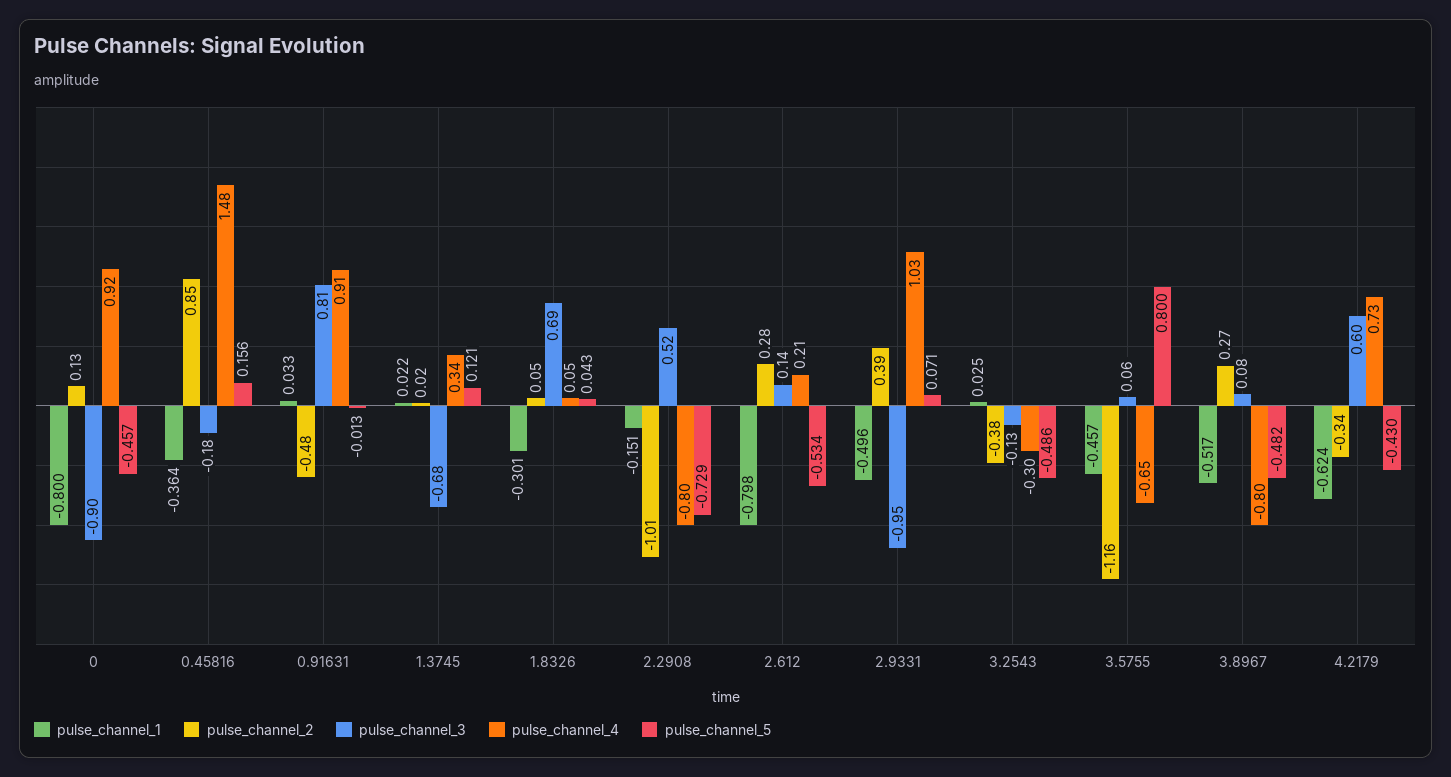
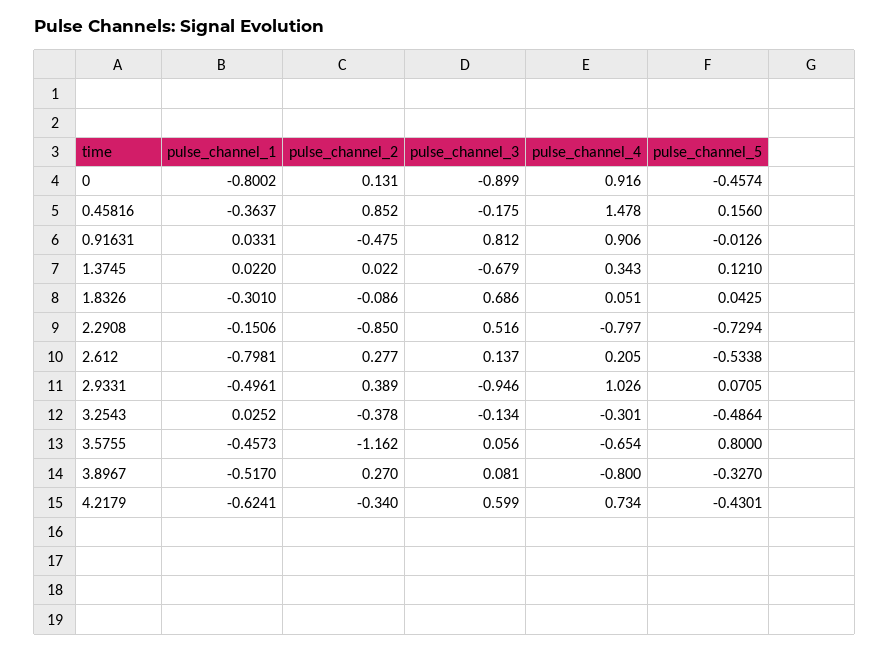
  {
    "pulse_channel_1": {
      "0": -0.8002,
      "0.45816": -0.3637,
      "0.91631": 0.0331,
      "1.3745": 0.022,
      "1.8326": -0.301,
      "2.2908": -0.1506,
      "2.612": -0.7981,
      "2.9331": -0.4961,
      "3.2543": 0.0252,
      "3.5755": -0.4573,
      "3.8967": -0.517,
      "4.2179": -0.6241
    },
    "pulse_channel_2": {
      "0": 0.131,
      "0.45816": 0.852,
      "0.91631": -0.475,
      "1.3745": 0.022,
-     "1.8326": 0.05,
+     "1.8326": -0.086,
-     "2.2908": -1.01,
+     "2.2908": -0.85,
      "2.612": 0.277,
      "2.9331": 0.389,
      "3.2543": -0.378,
      "3.5755": -1.162,
      "3.8967": 0.27,
      "4.2179": -0.34
    },
    "pulse_channel_3": {
      "0": -0.899,
      "0.45816": -0.175,
      "0.91631": 0.812,
      "1.3745": -0.679,
      "1.8326": 0.686,
      "2.2908": 0.516,
      "2.612": 0.137,
      "2.9331": -0.946,
      "3.2543": -0.134,
      "3.5755": 0.056,
      "3.8967": 0.081,
      "4.2179": 0.599
    },
    "pulse_channel_4": {
      "0": 0.916,
      "0.45816": 1.478,
      "0.91631": 0.906,
      "1.3745": 0.343,
      "1.8326": 0.051,
      "2.2908": -0.797,
      "2.612": 0.205,
      "2.9331": 1.026,
      "3.2543": -0.301,
      "3.5755": -0.654,
      "3.8967": -0.8,
      "4.2179": 0.734
    },
    "pulse_channel_5": {
      "0": -0.4574,
      "0.45816": 0.156,
      "0.91631": -0.0126,
      "1.3745": 0.121,
      "1.8326": 0.0425,
      "2.2908": -0.7294,
      "2.612": -0.5338,
      "2.9331": 0.0705,
      "3.2543": -0.4864,
      "3.5755": 0.8,
-     "3.8967": -0.482,
+     "3.8967": -0.327,
      "4.2179": -0.4301
    }
  }

